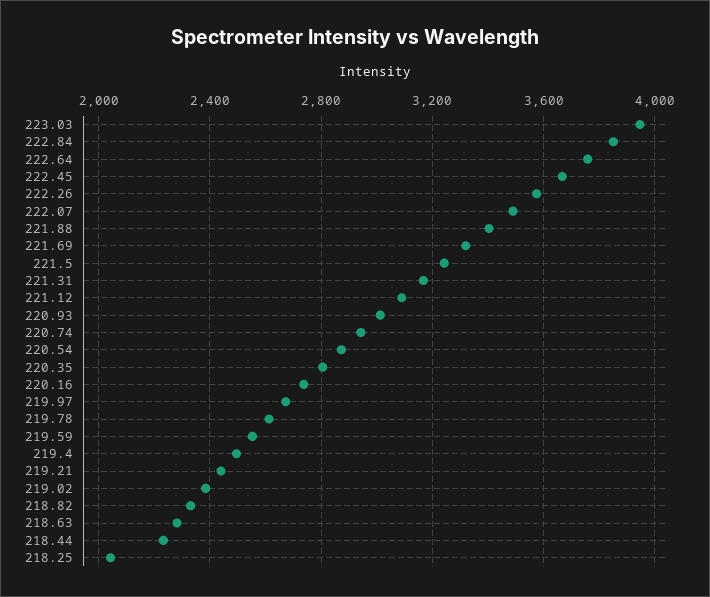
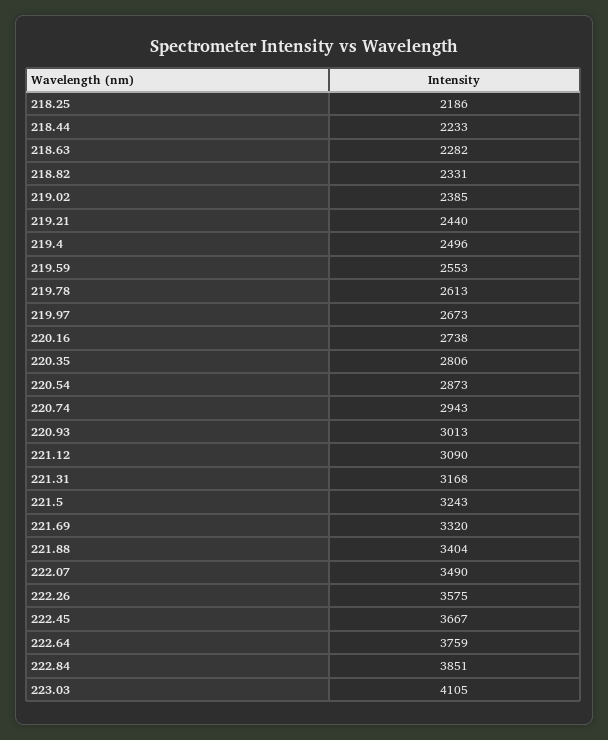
  {
-   "223.03": 3950,
+   "223.03": 4105,
    "222.84": 3851,
    "222.64": 3759,
    "222.45": 3667,
    "222.26": 3575,
    "222.07": 3490,
    "221.88": 3404,
    "221.69": 3320,
    "221.5": 3243,
    "221.31": 3168,
    "221.12": 3090,
    "220.93": 3013,
    "220.74": 2943,
    "220.54": 2873,
    "220.35": 2806,
    "220.16": 2738,
    "219.97": 2673,
    "219.78": 2613,
    "219.59": 2553,
    "219.4": 2496,
    "219.21": 2440,
    "219.02": 2385,
    "218.82": 2331,
    "218.63": 2282,
    "218.44": 2233,
-   "218.25": 2050
+   "218.25": 2186
  }

